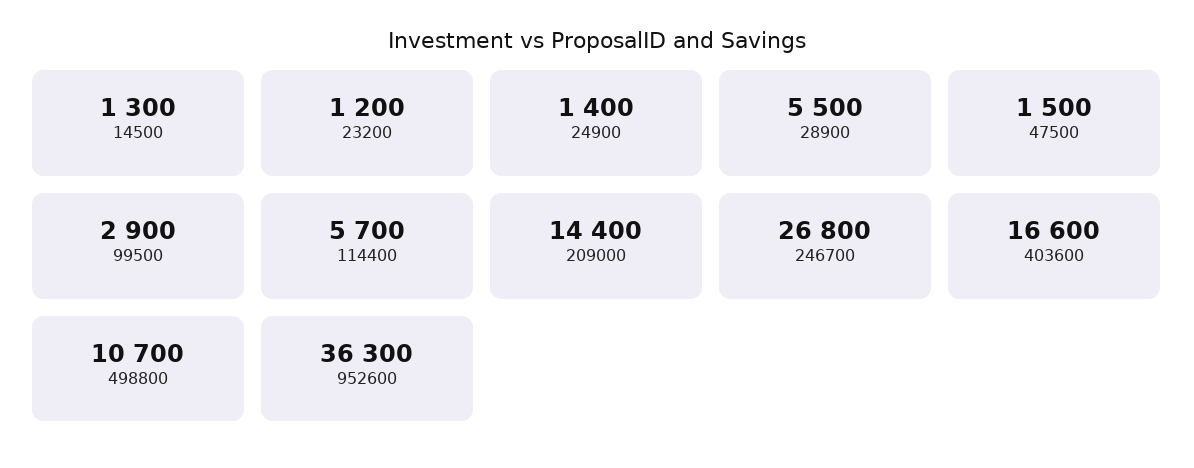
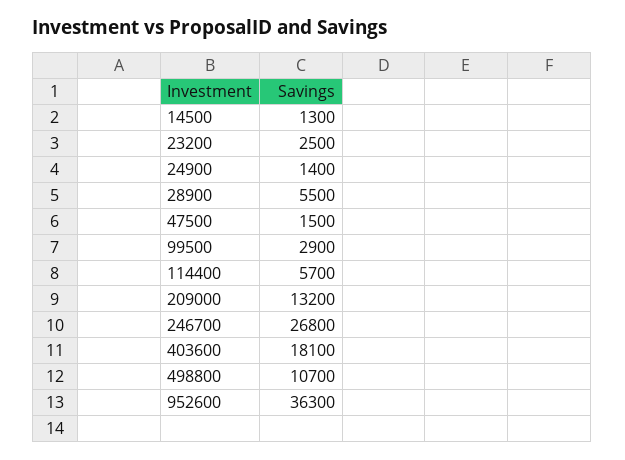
  {
    "14500": 1300,
-   "23200": 1200,
+   "23200": 2500,
    "24900": 1400,
    "28900": 5500,
    "47500": 1500,
    "99500": 2900,
    "114400": 5700,
-   "209000": 14400,
+   "209000": 13200,
    "246700": 26800,
-   "403600": 16600,
+   "403600": 18100,
    "498800": 10700,
    "952600": 36300
  }

